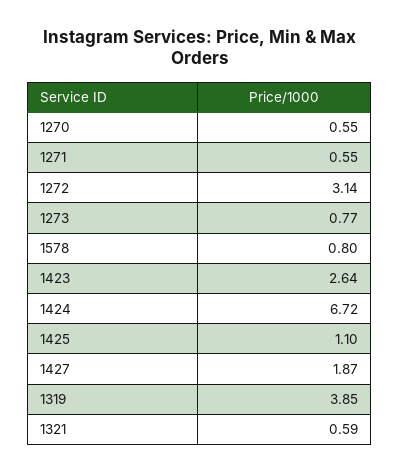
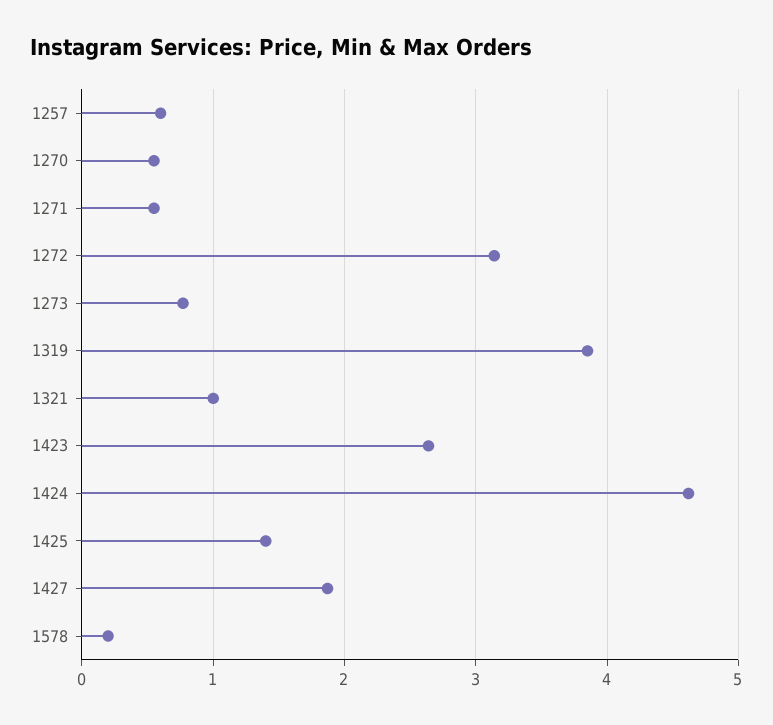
  {
    "1270": 0.55,
    "1271": 0.55,
    "1272": 3.14,
    "1273": 0.77,
-   "1578": 0.8,
+   "1578": 0.2,
    "1423": 2.64,
-   "1424": 6.72,
+   "1424": 4.6,
-   "1425": 1.1,
+   "1425": 1.4,
    "1427": 1.87,
    "1319": 3.85,
-   "1321": 0.59
+   "1321": 1,
+   "1257": 0.6
  }

